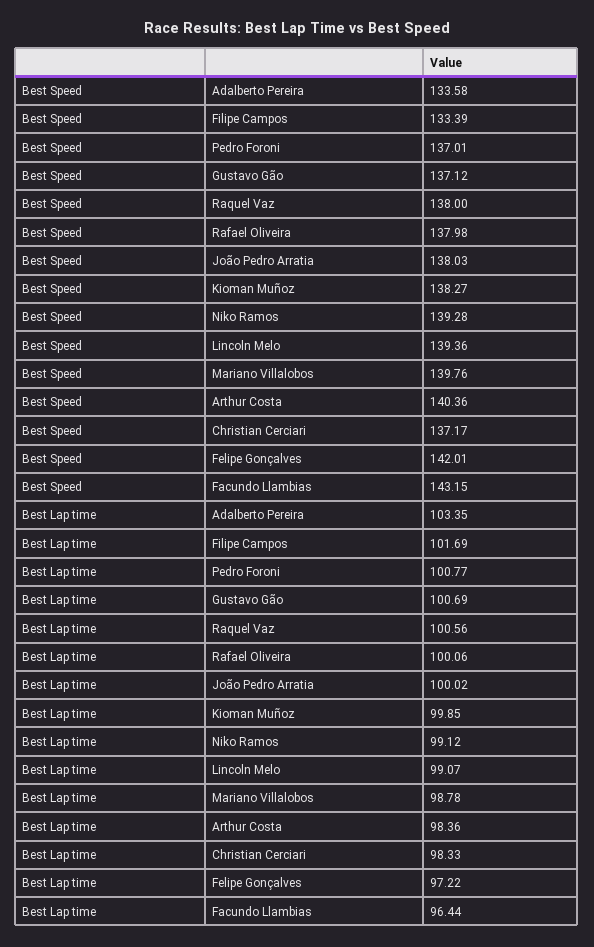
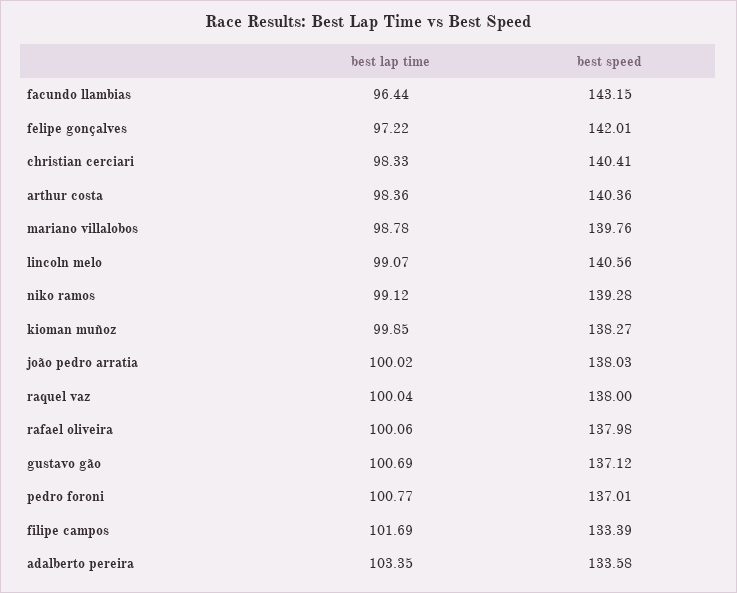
  {
    "Best Speed": {
      "Adalberto Pereira": 133.58,
      "Filipe Campos": 133.39,
      "Pedro Foroni": 137.01,
      "Gustavo Gão": 137.12,
      "Raquel Vaz": 138,
      "Rafael Oliveira": 137.98,
      "João Pedro Arratia": 138.03,
      "Kioman Muñoz": 138.27,
      "Niko Ramos": 139.28,
-     "Lincoln Melo": 139.36,
+     "Lincoln Melo": 140.56,
      "Mariano Villalobos": 139.76,
      "Arthur Costa": 140.36,
-     "Christian Cerciari": 137.17,
+     "Christian Cerciari": 140.41,
      "Felipe Gonçalves": 142.01,
      "Facundo Llambias": 143.15
    },
    "Best Lap time": {
      "Adalberto Pereira": 103.35,
      "Filipe Campos": 101.69,
      "Pedro Foroni": 100.77,
      "Gustavo Gão": 100.69,
-     "Raquel Vaz": 100.56,
+     "Raquel Vaz": 100.04,
      "Rafael Oliveira": 100.06,
      "João Pedro Arratia": 100.02,
      "Kioman Muñoz": 99.85,
      "Niko Ramos": 99.12,
      "Lincoln Melo": 99.07,
      "Mariano Villalobos": 98.78,
      "Arthur Costa": 98.36,
      "Christian Cerciari": 98.33,
      "Felipe Gonçalves": 97.22,
      "Facundo Llambias": 96.44
    }
  }

